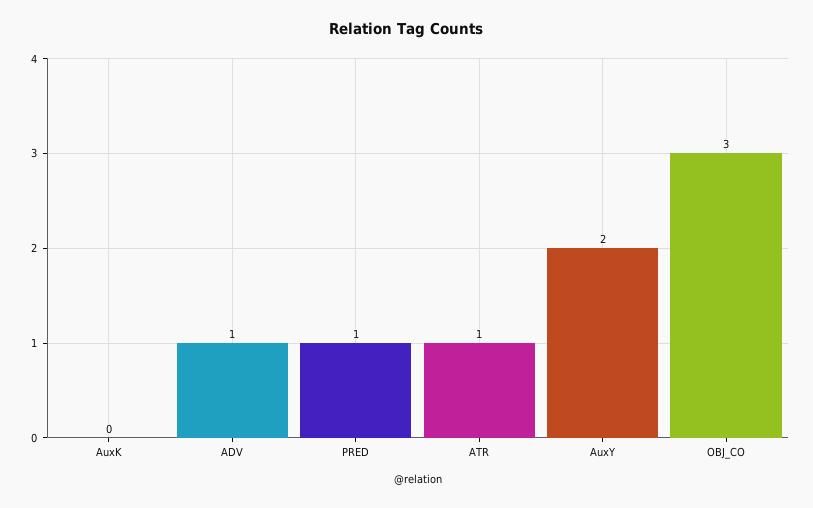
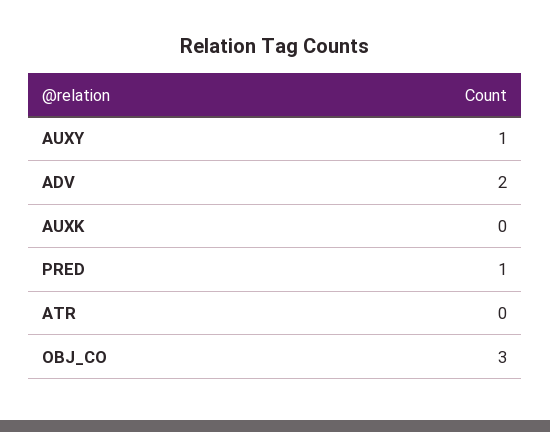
  {
    "AuxK": 0,
-   "ADV": 1,
+   "ADV": 2,
    "PRED": 1,
-   "ATR": 1,
+   "ATR": 0,
-   "AuxY": 2,
+   "AuxY": 1,
    "OBJ_CO": 3
  }

